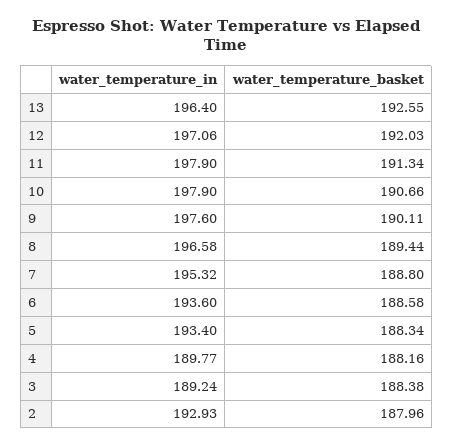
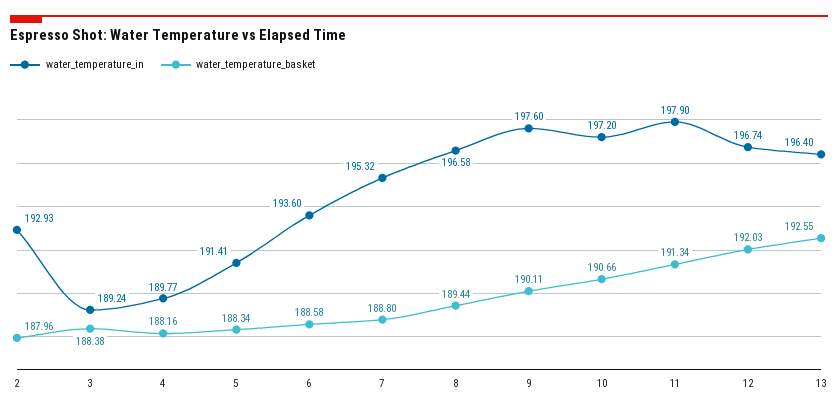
  {
    "water_temperature_in": {
      "13": 196.4,
-     "12": 197.06,
+     "12": 196.74,
      "11": 197.9,
-     "10": 197.9,
+     "10": 197.2,
      "9": 197.6,
      "8": 196.58,
      "7": 195.32,
      "6": 193.6,
-     "5": 193.4,
+     "5": 191.41,
      "4": 189.77,
      "3": 189.24,
      "2": 192.93
    },
    "water_temperature_basket": {
      "13": 192.55,
      "12": 192.03,
      "11": 191.34,
      "10": 190.66,
      "9": 190.11,
      "8": 189.44,
      "7": 188.8,
      "6": 188.58,
      "5": 188.34,
      "4": 188.16,
      "3": 188.38,
      "2": 187.96
    }
  }

